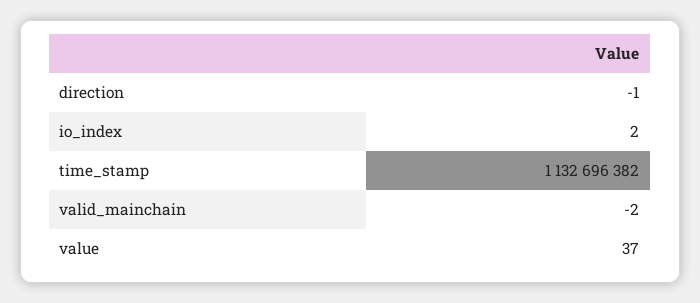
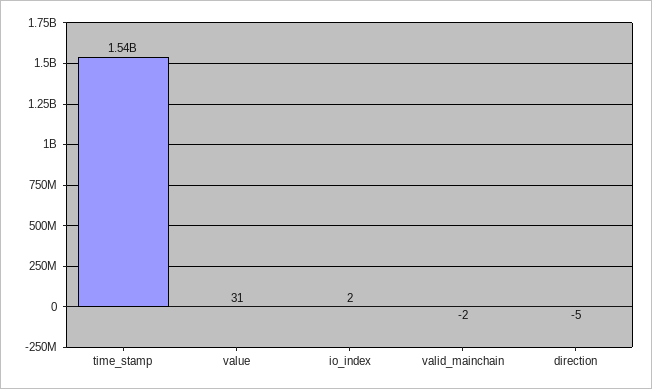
  {
-   "direction": -1,
+   "direction": -5,
    "io_index": 2,
-   "time_stamp": 1132696382,
+   "time_stamp": 1540000000,
    "valid_mainchain": -2,
-   "value": 37
+   "value": 31
  }

